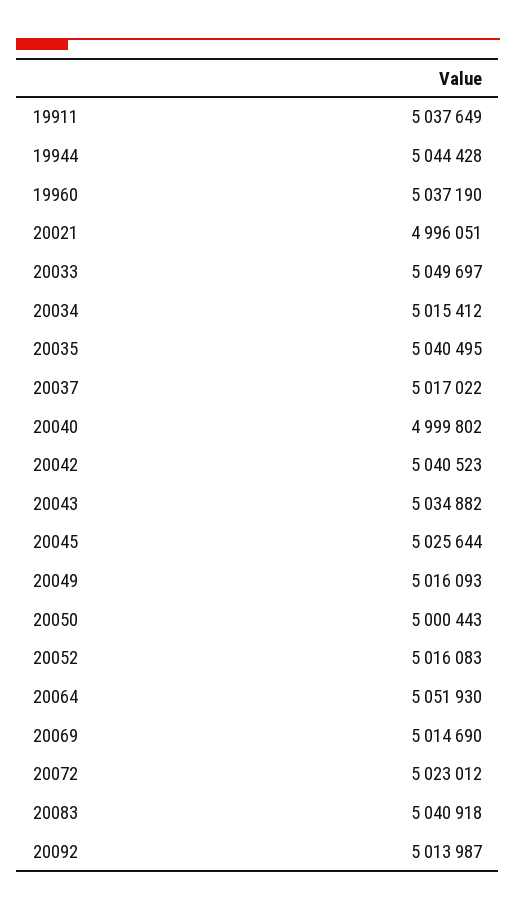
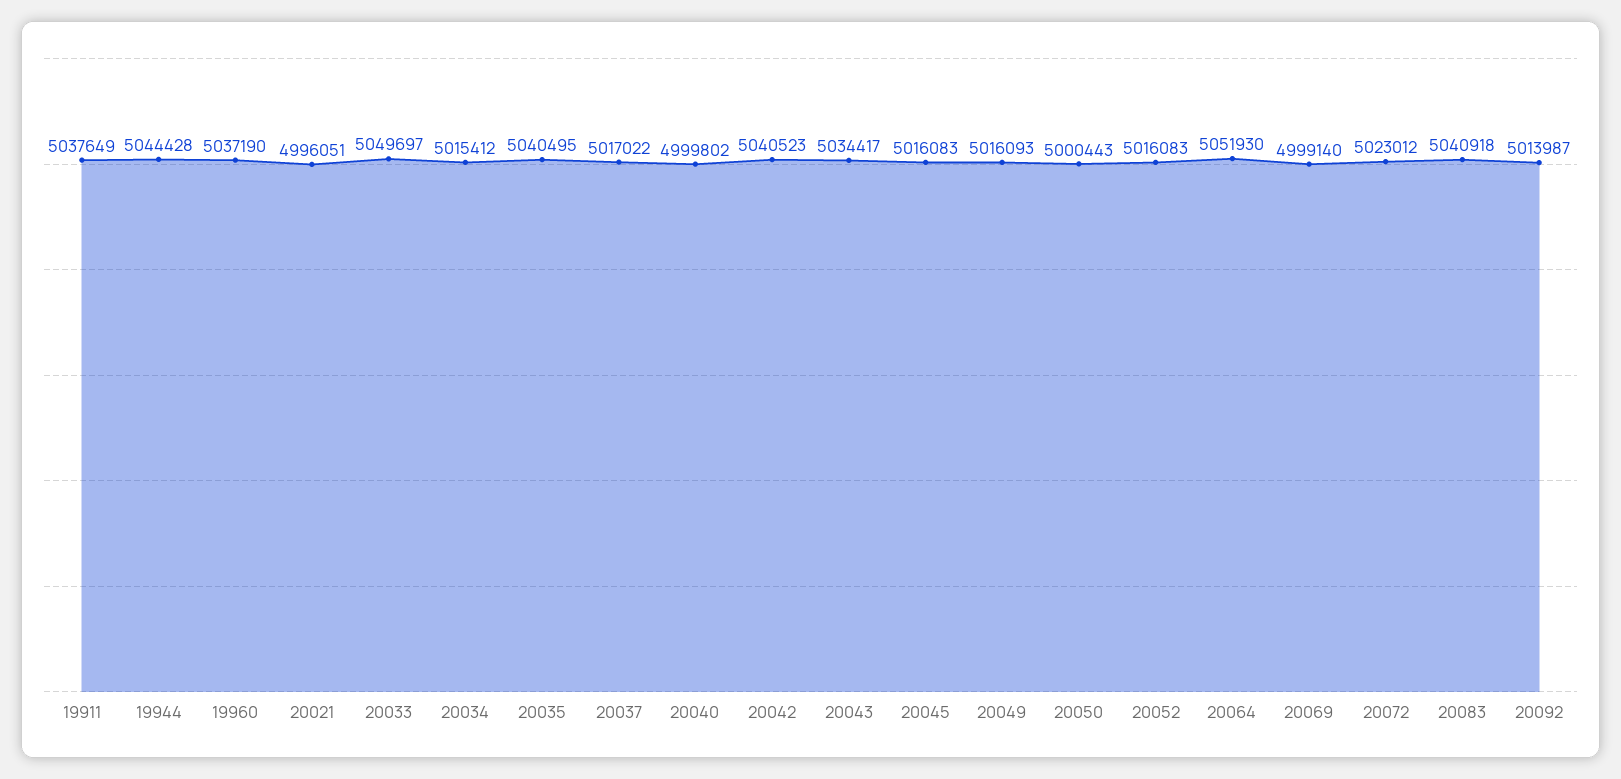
  {
    "19911": 5037649,
    "19944": 5044428,
    "19960": 5037190,
    "20021": 4996051,
    "20033": 5049697,
    "20034": 5015412,
    "20035": 5040495,
    "20037": 5017022,
    "20040": 4999802,
    "20042": 5040523,
-   "20043": 5034882,
+   "20043": 5034417,
-   "20045": 5025644,
+   "20045": 5016083,
    "20049": 5016093,
    "20050": 5000443,
    "20052": 5016083,
    "20064": 5051930,
-   "20069": 5014690,
+   "20069": 4999140,
    "20072": 5023012,
    "20083": 5040918,
    "20092": 5013987
  }

